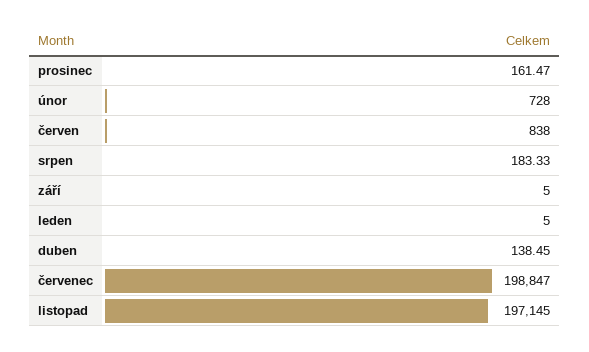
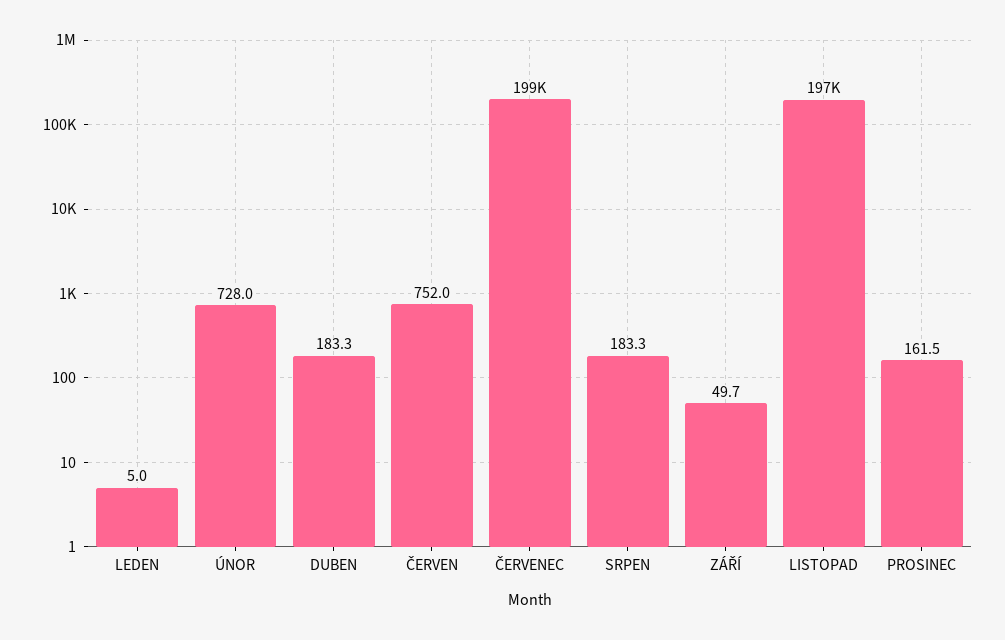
  {
    "prosinec": 161.47,
    "únor": 728,
-   "červen": 838,
+   "červen": 752,
    "srpen": 183.33,
-   "září": 5,
+   "září": 49.7,
    "leden": 5,
-   "duben": 138.45,
+   "duben": 183.3,
    "červenec": 198847,
    "listopad": 197145
  }

